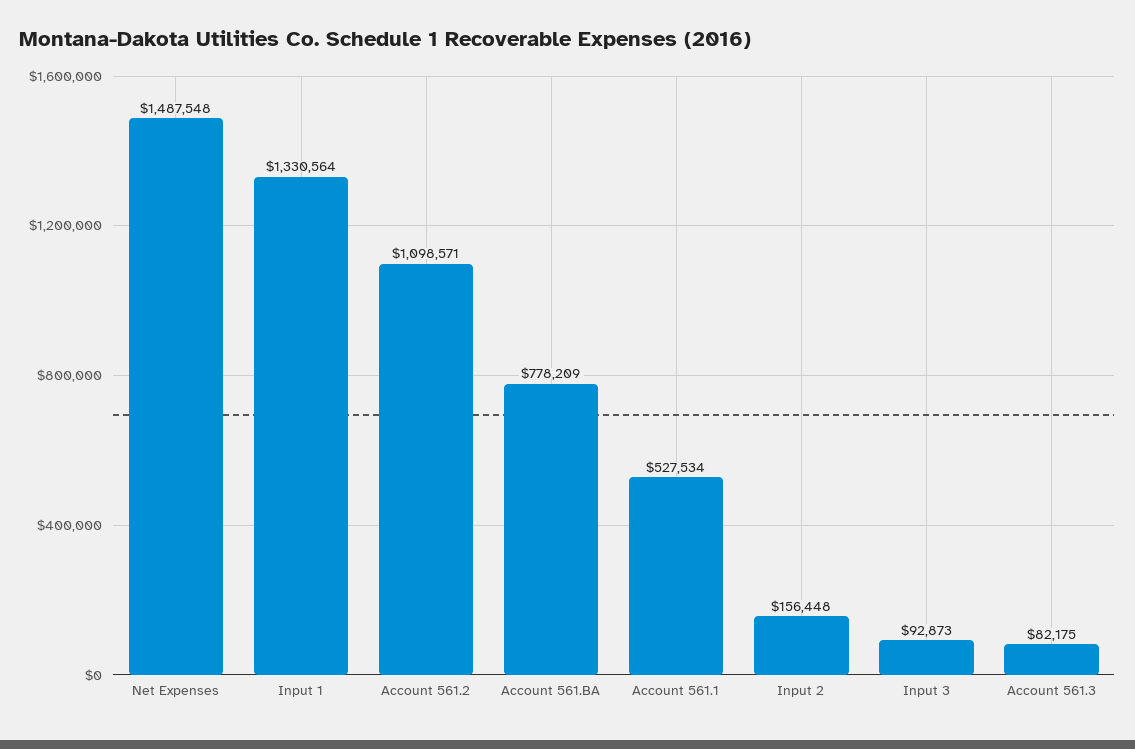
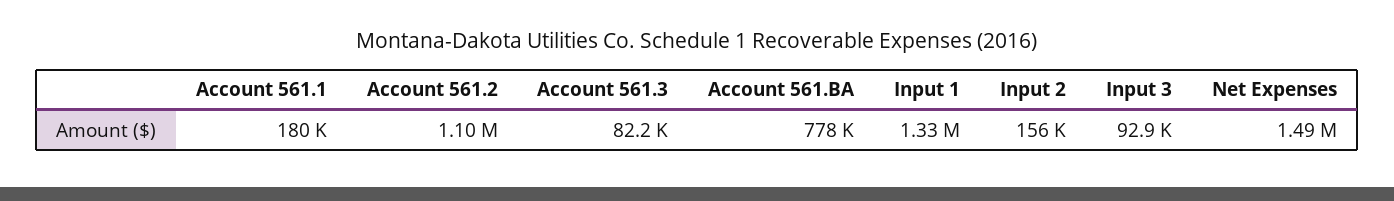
  {
    "Net Expenses": 1487548,
    "Input 1": 1330564,
    "Account 561.2": 1098571,
    "Account 561.BA": 778209,
-   "Account 561.1": 527534,
+   "Account 561.1": 180000,
    "Input 2": 156448,
    "Input 3": 92873,
    "Account 561.3": 82175
  }

